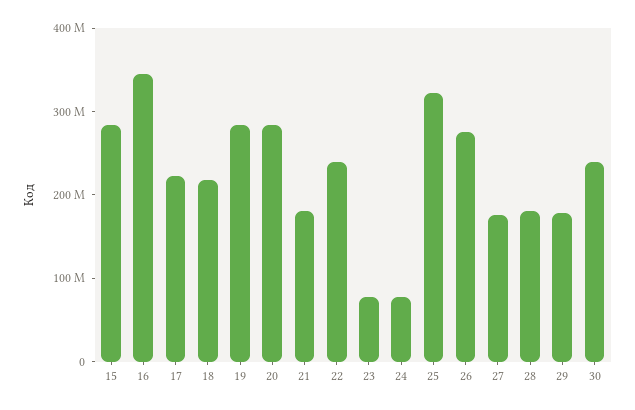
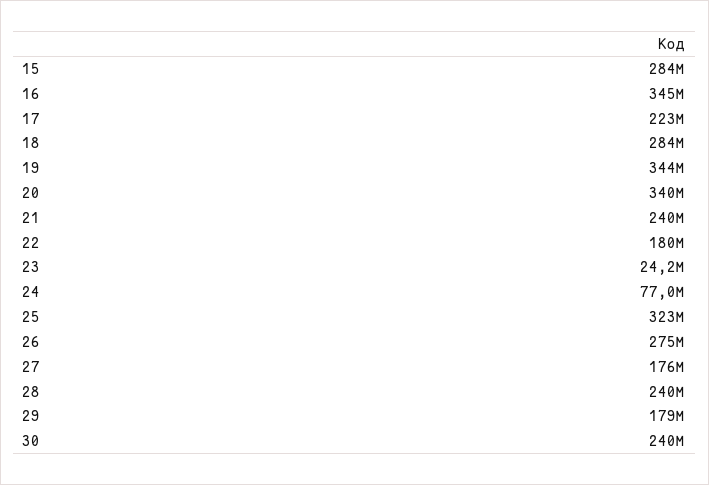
  {
    "15": 284000000,
    "16": 345000000,
    "17": 223000000,
-   "18": 220000000,
+   "18": 284000000,
-   "19": 280000000,
+   "19": 344000000,
-   "20": 280000000,
+   "20": 340000000,
-   "21": 180000000,
+   "21": 240000000,
-   "22": 240000000,
+   "22": 180000000,
-   "23": 80000000,
+   "23": 24200000,
    "24": 77000000,
    "25": 323000000,
    "26": 275000000,
    "27": 176000000,
-   "28": 180000000,
+   "28": 240000000,
    "29": 179000000,
    "30": 240000000
  }

